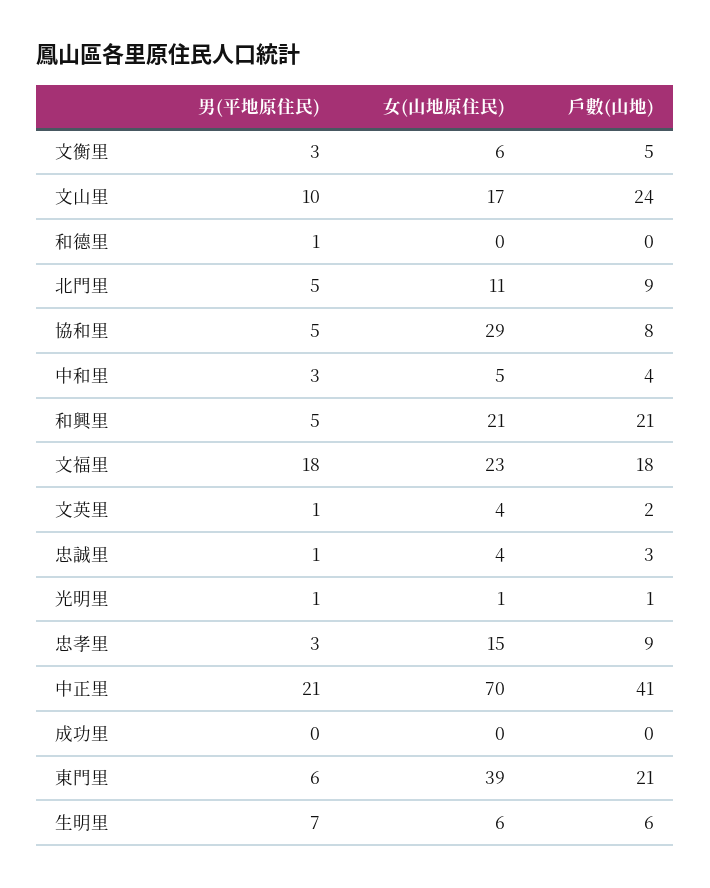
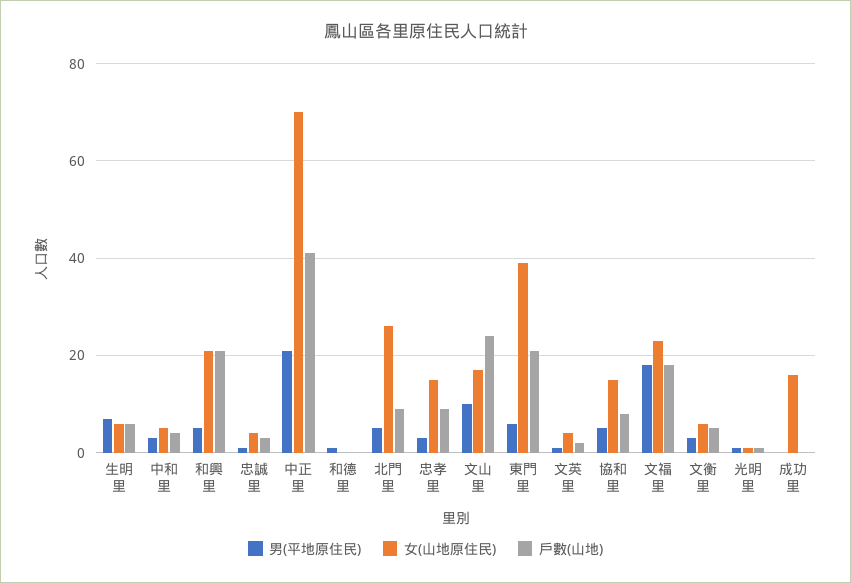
  {
    "男(平地原住民)": {
      "文衡里": 3,
      "文山里": 10,
      "和德里": 1,
      "北門里": 5,
      "協和里": 5,
      "中和里": 3,
      "和興里": 5,
      "文福里": 18,
      "文英里": 1,
      "忠誠里": 1,
      "光明里": 1,
      "忠孝里": 3,
      "中正里": 21,
      "成功里": 0,
      "東門里": 6,
      "生明里": 7
    },
    "女(山地原住民)": {
      "文衡里": 6,
      "文山里": 17,
      "和德里": 0,
-     "北門里": 11,
+     "北門里": 25,
-     "協和里": 29,
+     "協和里": 15,
      "中和里": 5,
      "和興里": 21,
      "文福里": 23,
      "文英里": 4,
      "忠誠里": 4,
      "光明里": 1,
      "忠孝里": 15,
      "中正里": 70,
-     "成功里": 0,
+     "成功里": 15,
      "東門里": 39,
      "生明里": 6
    },
    "戶數(山地)": {
      "文衡里": 5,
      "文山里": 24,
      "和德里": 0,
      "北門里": 9,
      "協和里": 8,
      "中和里": 4,
      "和興里": 21,
      "文福里": 18,
      "文英里": 2,
      "忠誠里": 3,
      "光明里": 1,
      "忠孝里": 9,
      "中正里": 41,
      "成功里": 0,
      "東門里": 21,
      "生明里": 6
    }
  }

